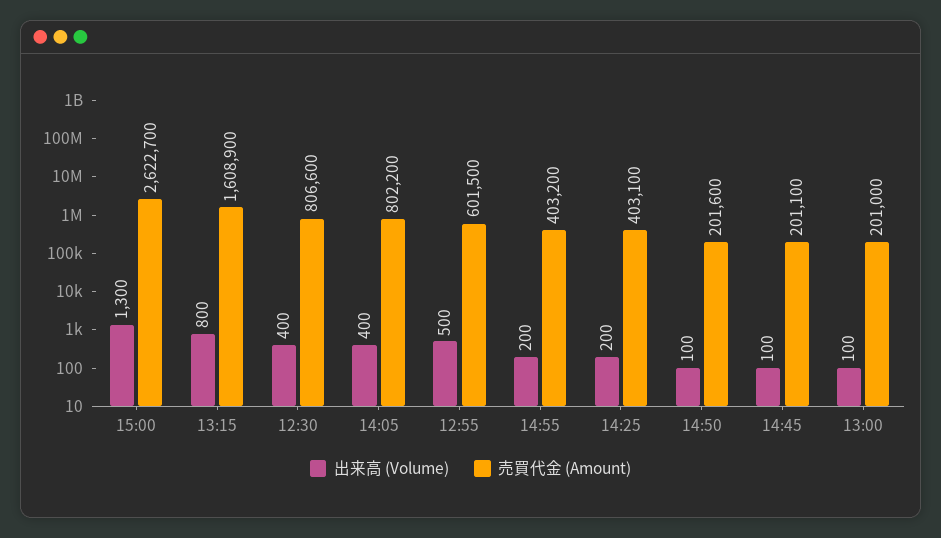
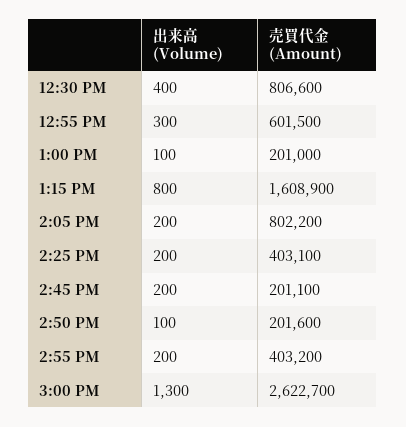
  {
    "出来高 (Volume)": {
      "15:00": 1300,
      "13:15": 800,
      "12:30": 400,
-     "14:05": 400,
+     "14:05": 200,
-     "12:55": 500,
+     "12:55": 300,
      "14:55": 200,
      "14:25": 200,
      "14:50": 100,
-     "14:45": 100,
+     "14:45": 200,
      "13:00": 100
    },
    "売買代金 (Amount)": {
      "15:00": 2622700,
      "13:15": 1608900,
      "12:30": 806600,
      "14:05": 802200,
      "12:55": 601500,
      "14:55": 403200,
      "14:25": 403100,
      "14:50": 201600,
      "14:45": 201100,
      "13:00": 201000
    }
  }

